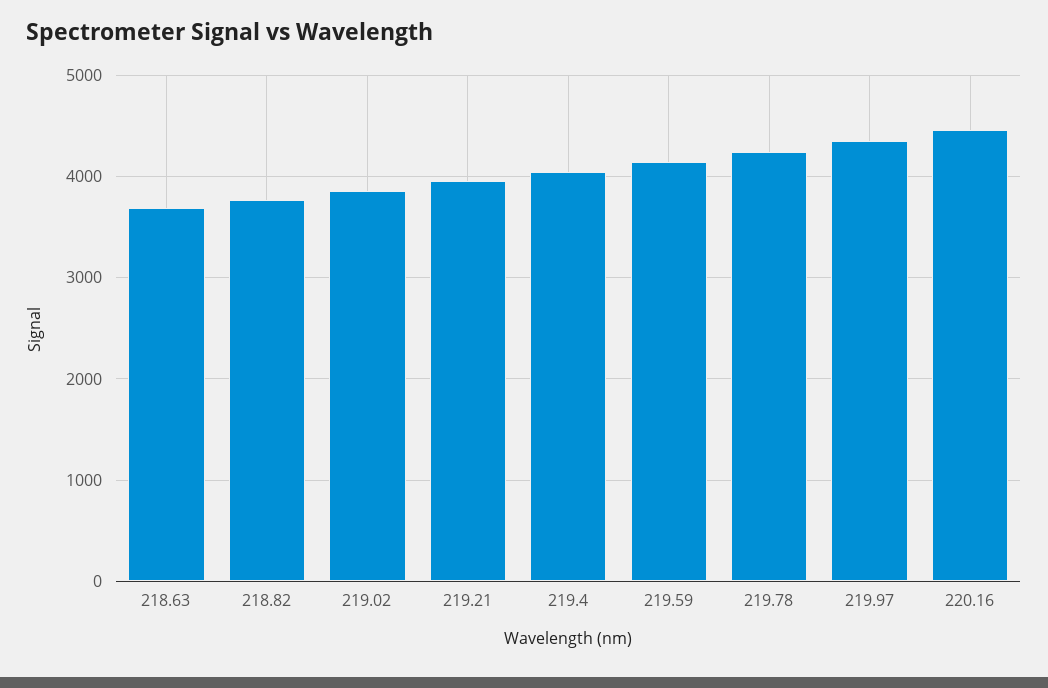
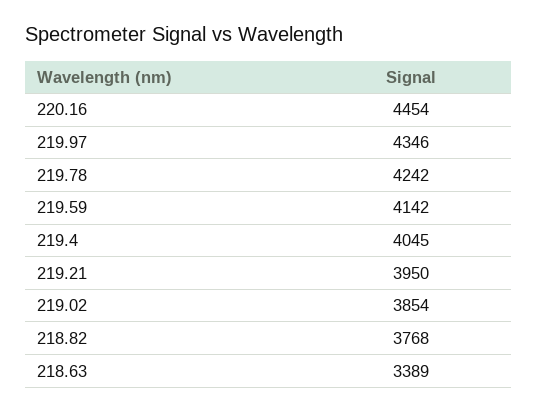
  {
-   "218.63": 3700,
+   "218.63": 3389,
    "218.82": 3768,
    "219.02": 3854,
    "219.21": 3950,
    "219.4": 4045,
    "219.59": 4142,
    "219.78": 4242,
    "219.97": 4346,
    "220.16": 4454
  }

